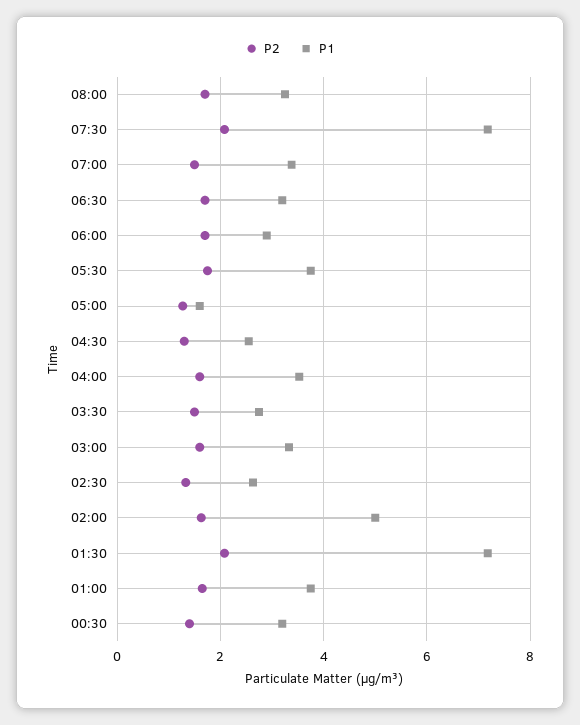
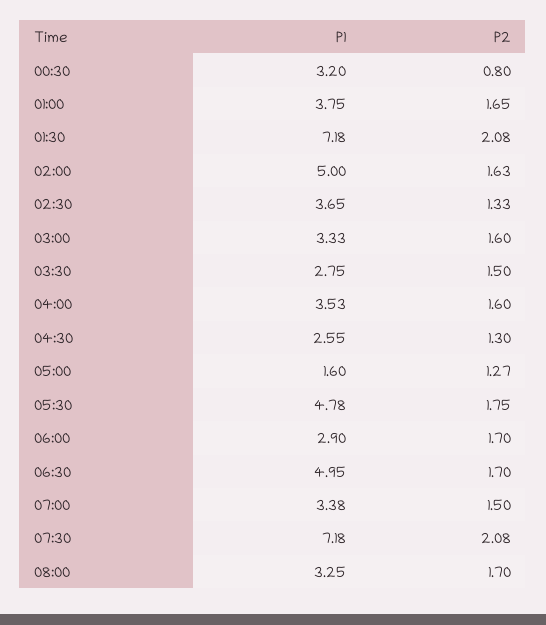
  {
    "P2": {
      "08:00": 1.7,
      "07:30": 2.08,
      "07:00": 1.5,
      "06:30": 1.7,
      "06:00": 1.7,
      "05:30": 1.75,
      "05:00": 1.27,
      "04:30": 1.3,
      "04:00": 1.6,
      "03:30": 1.5,
      "03:00": 1.6,
      "02:30": 1.33,
      "02:00": 1.63,
      "01:30": 2.08,
      "01:00": 1.65,
-     "00:30": 1.4
+     "00:30": 0.8
    },
    "P1": {
      "08:00": 3.25,
      "07:30": 7.18,
      "07:00": 3.38,
-     "06:30": 3.2,
+     "06:30": 4.95,
      "06:00": 2.9,
-     "05:30": 3.8,
+     "05:30": 4.78,
      "05:00": 1.6,
      "04:30": 2.55,
      "04:00": 3.53,
      "03:30": 2.75,
      "03:00": 3.33,
-     "02:30": 2.6,
+     "02:30": 3.65,
      "02:00": 5,
      "01:30": 7.18,
      "01:00": 3.75,
      "00:30": 3.2
    }
  }

